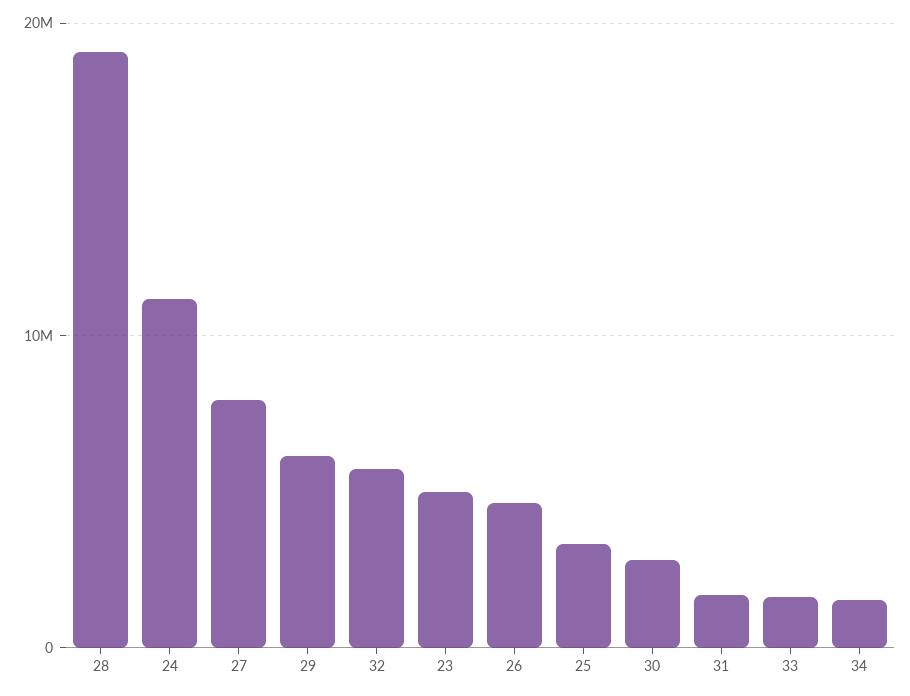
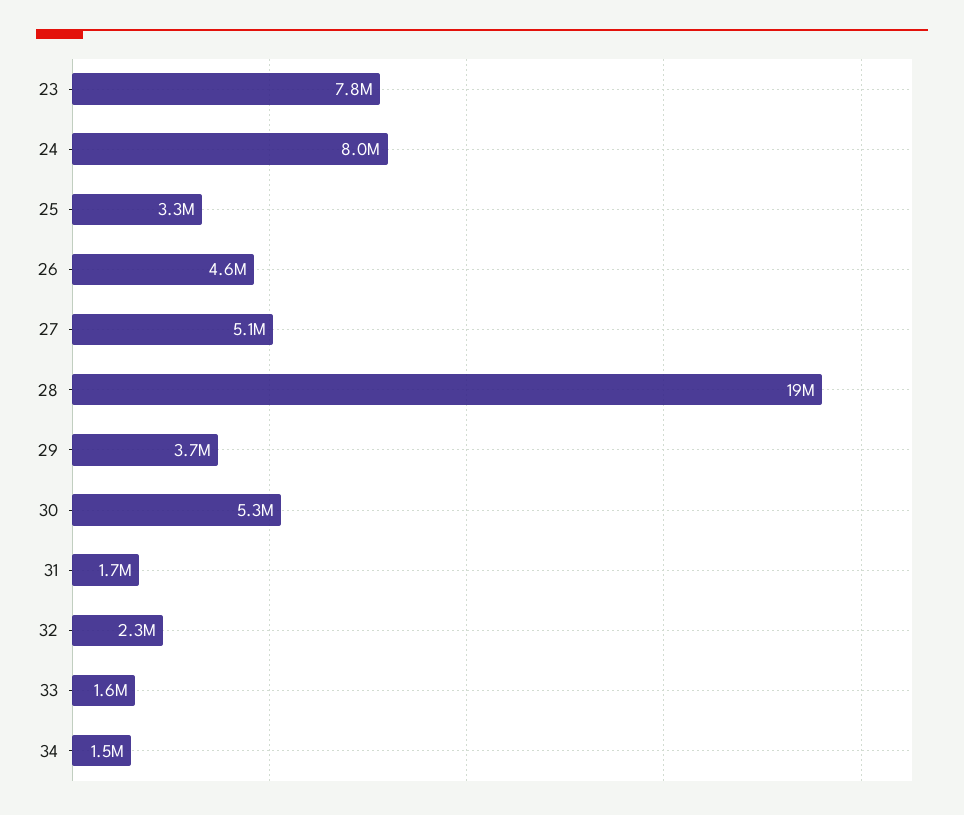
  {
    "28": 19000000,
-   "24": 11000000,
+   "24": 8000000,
-   "27": 8000000,
+   "27": 5100000,
-   "29": 6000000,
+   "29": 3700000,
-   "32": 6000000,
+   "32": 2300000,
-   "23": 5000000,
+   "23": 7800000,
    "26": 4600000,
    "25": 3300000,
-   "30": 3000000,
+   "30": 5300000,
    "31": 1700000,
    "33": 1600000,
    "34": 1500000
  }

